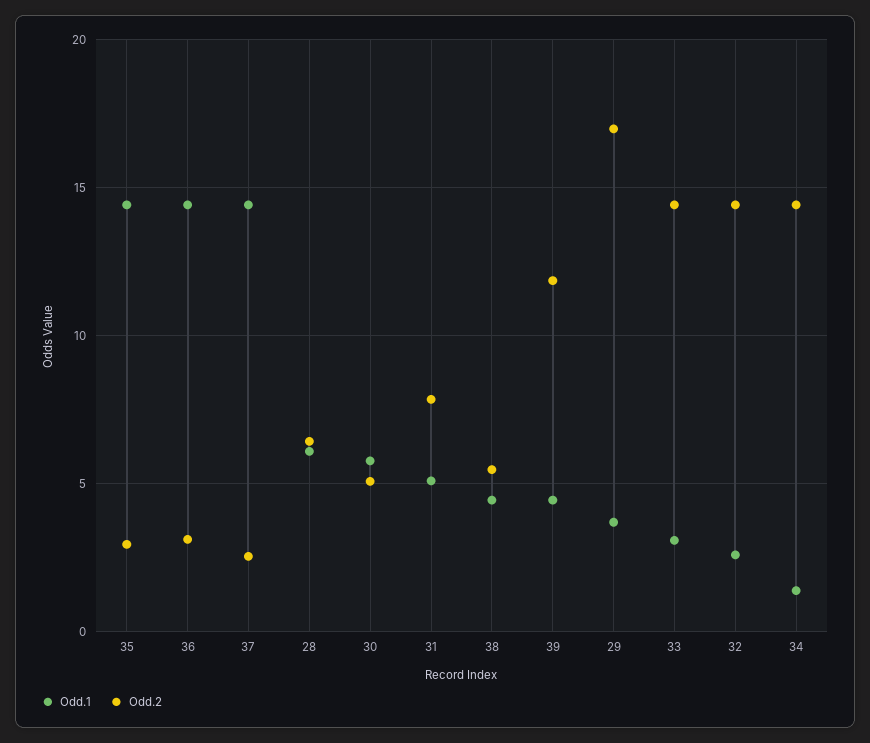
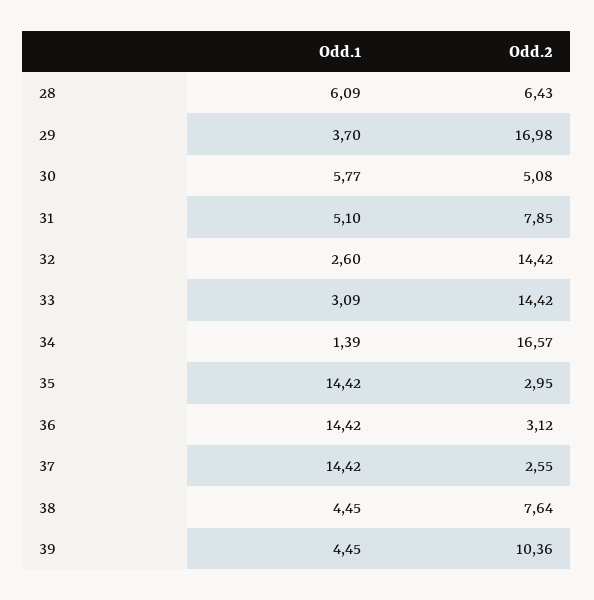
  {
    "Odd.1": {
      "35": 14.42,
      "36": 14.42,
      "37": 14.42,
      "28": 6.09,
      "30": 5.77,
      "31": 5.1,
      "38": 4.45,
      "39": 4.45,
      "29": 3.7,
      "33": 3.09,
      "32": 2.6,
      "34": 1.39
    },
    "Odd.2": {
      "35": 2.95,
      "36": 3.12,
      "37": 2.55,
      "28": 6.43,
      "30": 5.08,
      "31": 7.85,
-     "38": 5.5,
+     "38": 7.64,
-     "39": 12,
+     "39": 10.36,
      "29": 16.98,
      "33": 14.42,
      "32": 14.42,
-     "34": 14.5
+     "34": 16.57
    }
  }

